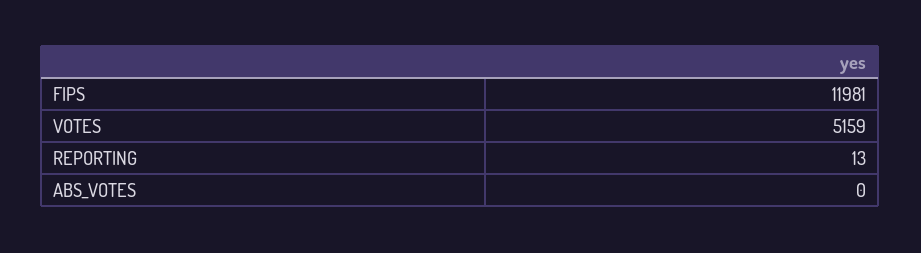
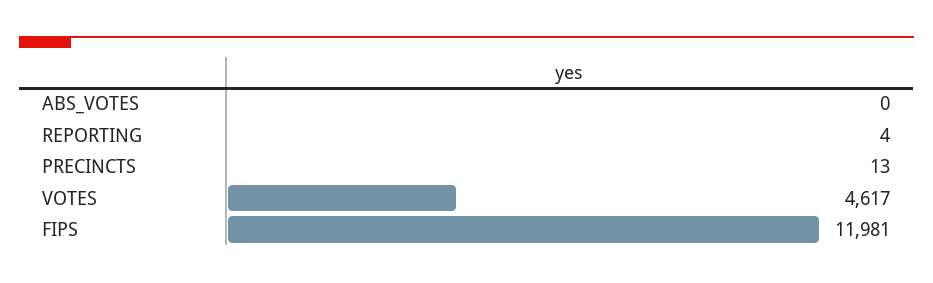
  {
    "FIPS": 11981,
-   "VOTES": 5159,
+   "VOTES": 4617,
-   "REPORTING": 13,
+   "REPORTING": 4,
-   "ABS_VOTES": 0
+   "ABS_VOTES": 0,
+   "PRECINCTS": 13
  }

